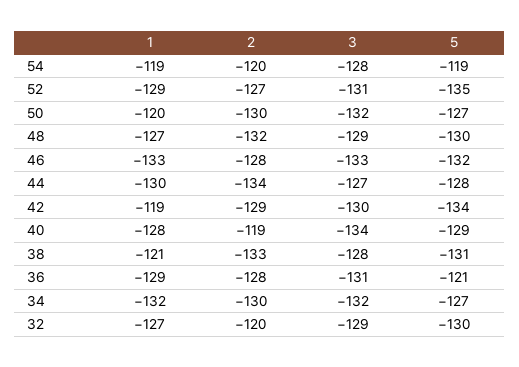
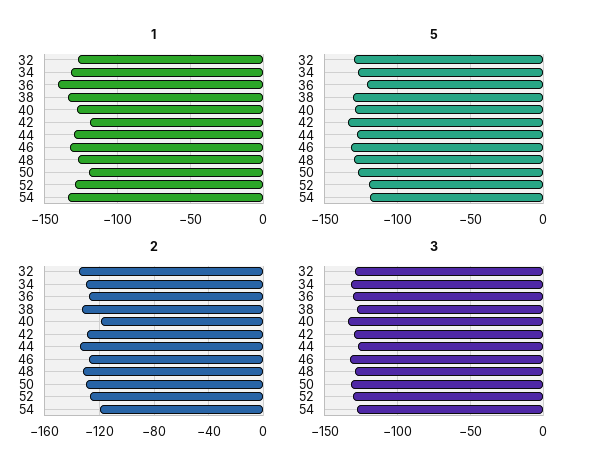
  {
    "1": {
-     "54": -119,
+     "54": -135,
      "52": -129,
      "50": -120,
      "48": -127,
      "46": -133,
      "44": -130,
      "42": -119,
      "40": -128,
-     "38": -121,
+     "38": -135,
-     "36": -129,
+     "36": -140,
      "34": -132,
      "32": -127
    },
    "2": {
      "54": -120,
      "52": -127,
      "50": -130,
      "48": -132,
      "46": -128,
      "44": -134,
      "42": -129,
      "40": -119,
      "38": -133,
      "36": -128,
      "34": -130,
-     "32": -120
+     "32": -135
    },
    "3": {
      "54": -128,
      "52": -131,
      "50": -132,
      "48": -129,
      "46": -133,
      "44": -127,
      "42": -130,
      "40": -134,
      "38": -128,
      "36": -131,
      "34": -132,
      "32": -129
    },
    "5": {
      "54": -119,
-     "52": -135,
+     "52": -120,
      "50": -127,
      "48": -130,
      "46": -132,
      "44": -128,
      "42": -134,
      "40": -129,
      "38": -131,
      "36": -121,
      "34": -127,
      "32": -130
    }
  }

